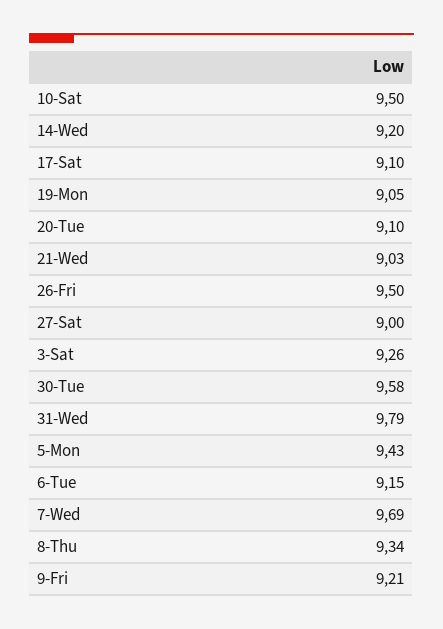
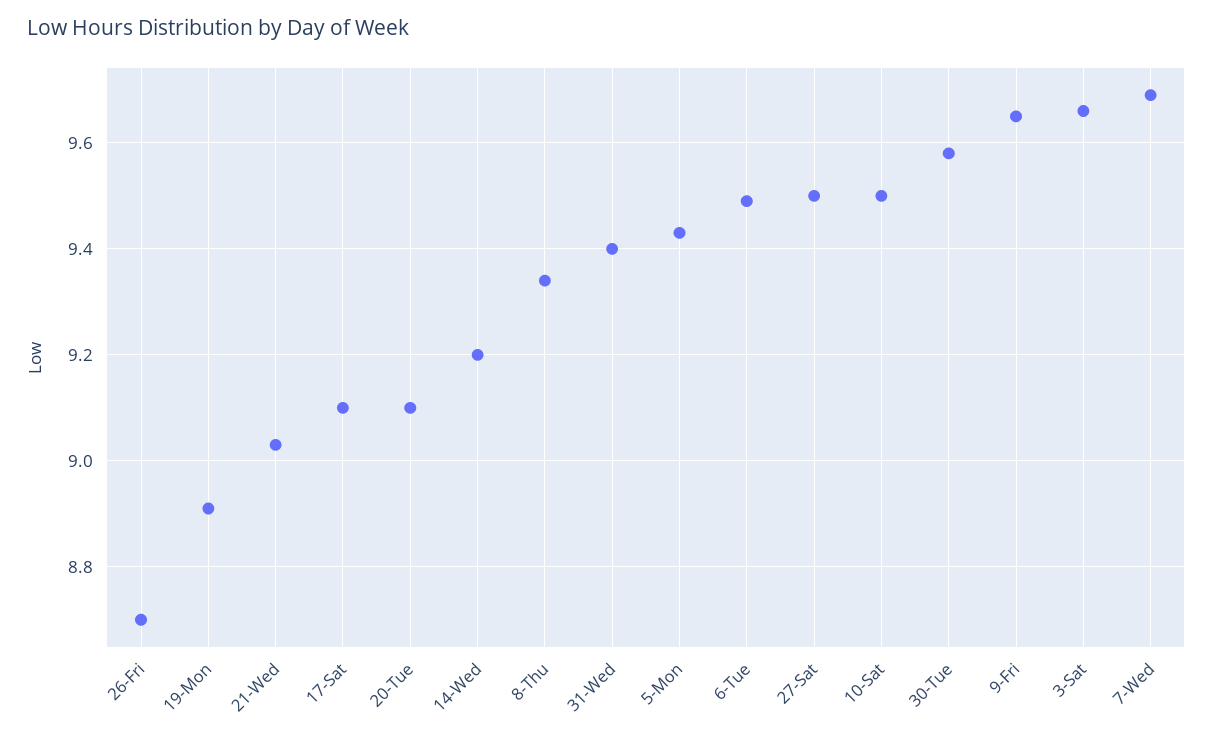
  {
    "10-Sat": 9.5,
    "14-Wed": 9.2,
    "17-Sat": 9.1,
-   "19-Mon": 9.05,
+   "19-Mon": 8.9,
    "20-Tue": 9.1,
    "21-Wed": 9.03,
-   "26-Fri": 9.5,
+   "26-Fri": 8.7,
-   "27-Sat": 9,
+   "27-Sat": 9.5,
-   "3-Sat": 9.26,
+   "3-Sat": 9.65,
    "30-Tue": 9.58,
-   "31-Wed": 9.79,
+   "31-Wed": 9.4,
    "5-Mon": 9.43,
-   "6-Tue": 9.15,
+   "6-Tue": 9.5,
    "7-Wed": 9.69,
    "8-Thu": 9.34,
-   "9-Fri": 9.21
+   "9-Fri": 9.65
  }

